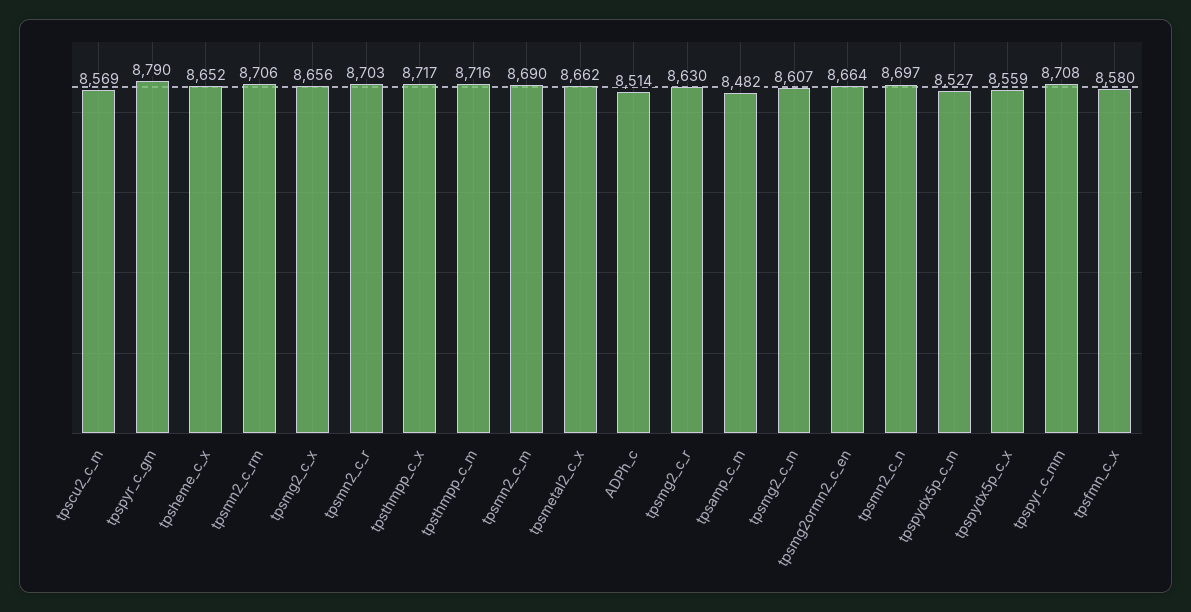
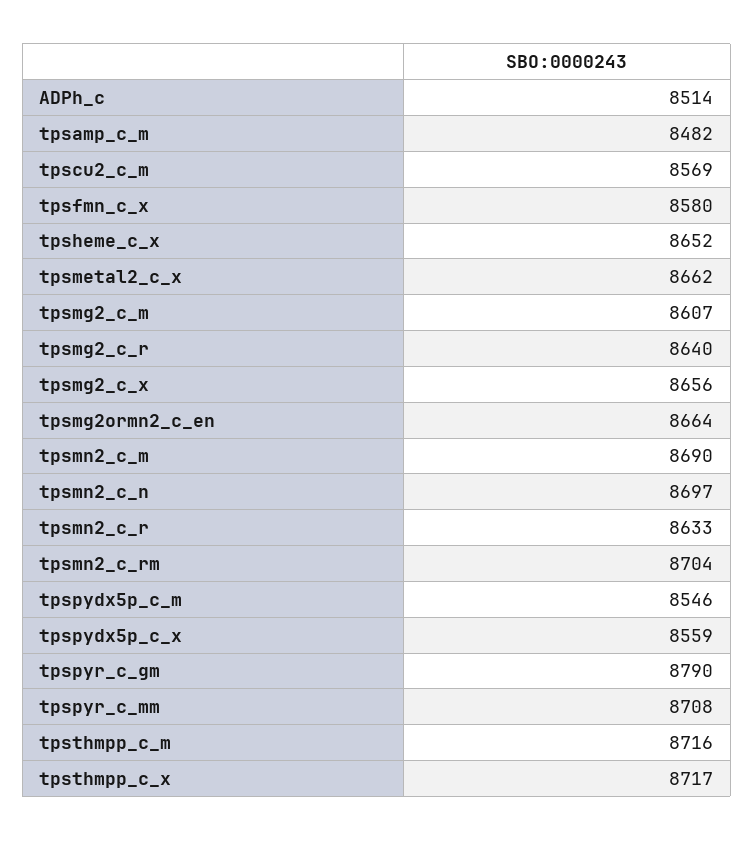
  {
    "tpscu2_c_m": 8569,
    "tpspyr_c_gm": 8790,
    "tpsheme_c_x": 8652,
-   "tpsmn2_c_rm": 8706,
+   "tpsmn2_c_rm": 8704,
    "tpsmg2_c_x": 8656,
-   "tpsmn2_c_r": 8703,
+   "tpsmn2_c_r": 8633,
    "tpsthmpp_c_x": 8717,
    "tpsthmpp_c_m": 8716,
    "tpsmn2_c_m": 8690,
    "tpsmetal2_c_x": 8662,
    "ADPh_c": 8514,
-   "tpsmg2_c_r": 8630,
+   "tpsmg2_c_r": 8640,
    "tpsamp_c_m": 8482,
    "tpsmg2_c_m": 8607,
    "tpsmg2ormn2_c_en": 8664,
    "tpsmn2_c_n": 8697,
-   "tpspydx5p_c_m": 8527,
+   "tpspydx5p_c_m": 8546,
    "tpspydx5p_c_x": 8559,
    "tpspyr_c_mm": 8708,
    "tpsfmn_c_x": 8580
  }

